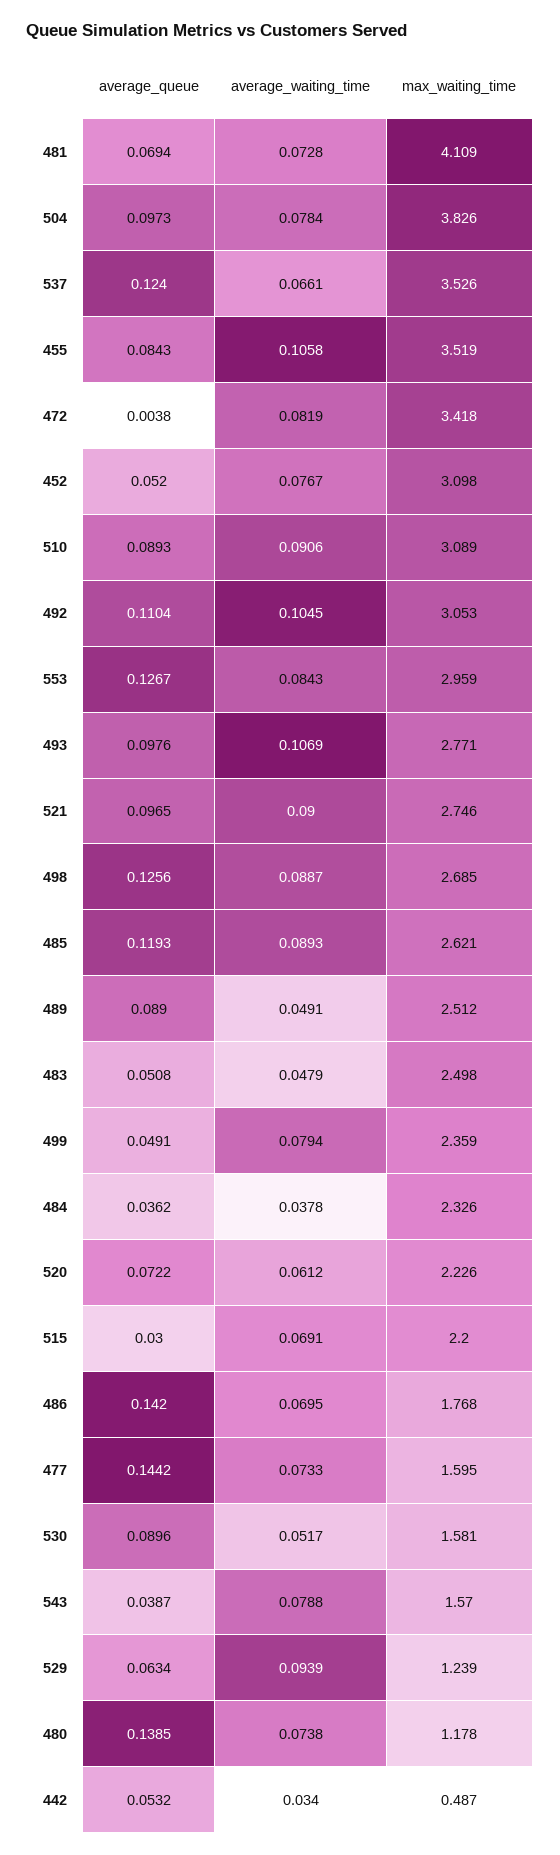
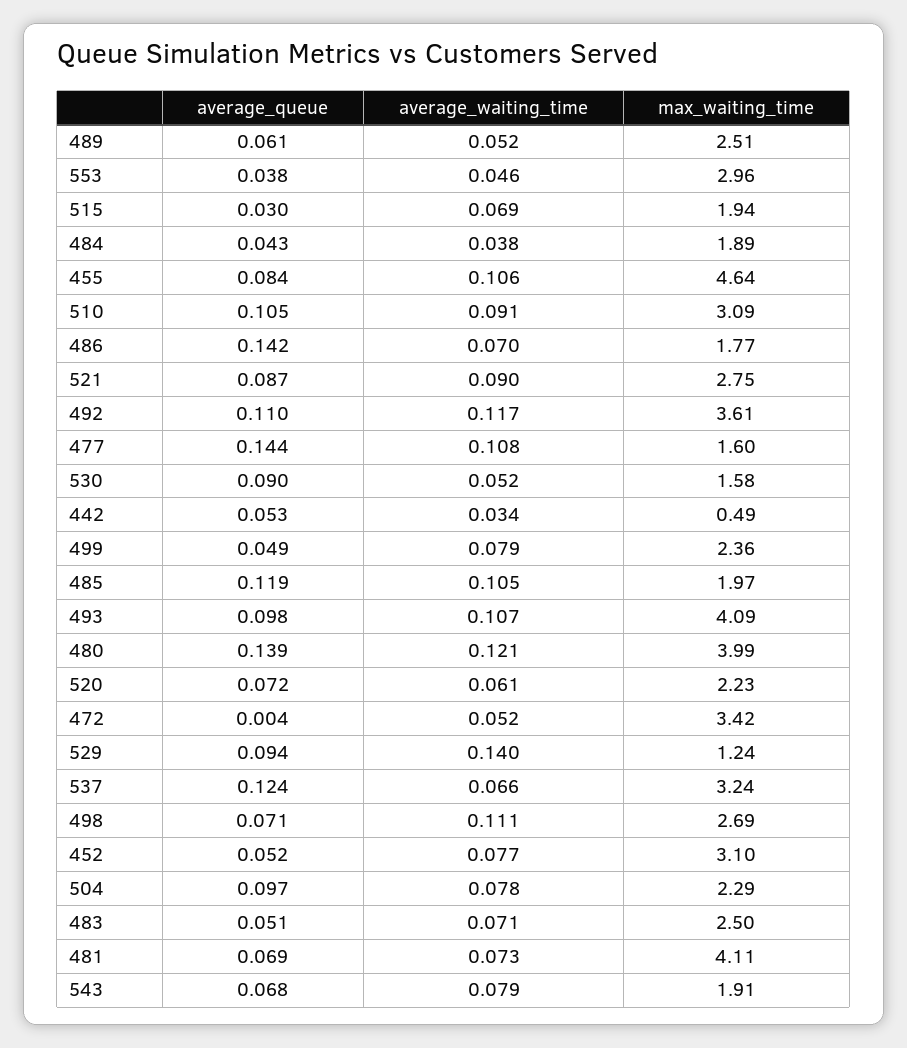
  {
    "average_queue": {
      "481": 0.0694,
      "504": 0.0973,
      "537": 0.124,
      "455": 0.0843,
      "472": 0.0038,
      "452": 0.052,
-     "510": 0.0893,
+     "510": 0.105,
      "492": 0.1104,
-     "553": 0.1267,
+     "553": 0.038,
      "493": 0.0976,
-     "521": 0.0965,
+     "521": 0.087,
-     "498": 0.1256,
+     "498": 0.071,
      "485": 0.1193,
-     "489": 0.089,
+     "489": 0.061,
      "483": 0.0508,
      "499": 0.0491,
-     "484": 0.0362,
+     "484": 0.043,
      "520": 0.0722,
      "515": 0.03,
      "486": 0.142,
      "477": 0.1442,
      "530": 0.0896,
-     "543": 0.0387,
+     "543": 0.068,
-     "529": 0.0634,
+     "529": 0.094,
      "480": 0.1385,
      "442": 0.0532
    },
    "average_waiting_time": {
      "481": 0.0728,
      "504": 0.0784,
      "537": 0.0661,
      "455": 0.1058,
-     "472": 0.0819,
+     "472": 0.052,
      "452": 0.0767,
      "510": 0.0906,
-     "492": 0.1045,
+     "492": 0.117,
-     "553": 0.0843,
+     "553": 0.046,
      "493": 0.1069,
      "521": 0.09,
-     "498": 0.0887,
+     "498": 0.111,
-     "485": 0.0893,
+     "485": 0.105,
-     "489": 0.0491,
+     "489": 0.052,
-     "483": 0.0479,
+     "483": 0.071,
      "499": 0.0794,
      "484": 0.0378,
      "520": 0.0612,
      "515": 0.0691,
      "486": 0.0695,
-     "477": 0.0733,
+     "477": 0.108,
      "530": 0.0517,
      "543": 0.0788,
-     "529": 0.0939,
+     "529": 0.14,
-     "480": 0.0738,
+     "480": 0.121,
      "442": 0.034
    },
    "max_waiting_time": {
      "481": 4.109,
-     "504": 3.826,
+     "504": 2.29,
-     "537": 3.526,
+     "537": 3.24,
-     "455": 3.519,
+     "455": 4.64,
      "472": 3.418,
      "452": 3.098,
      "510": 3.089,
-     "492": 3.053,
+     "492": 3.61,
      "553": 2.959,
-     "493": 2.771,
+     "493": 4.09,
      "521": 2.746,
      "498": 2.685,
-     "485": 2.621,
+     "485": 1.97,
      "489": 2.512,
      "483": 2.498,
      "499": 2.359,
-     "484": 2.326,
+     "484": 1.89,
      "520": 2.226,
-     "515": 2.2,
+     "515": 1.94,
      "486": 1.768,
      "477": 1.595,
      "530": 1.581,
-     "543": 1.57,
+     "543": 1.91,
      "529": 1.239,
-     "480": 1.178,
+     "480": 3.99,
      "442": 0.487
    }
  }

